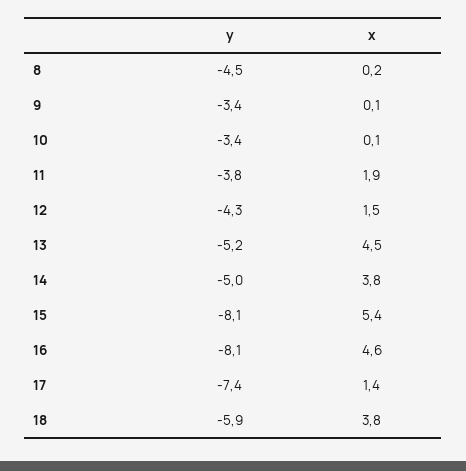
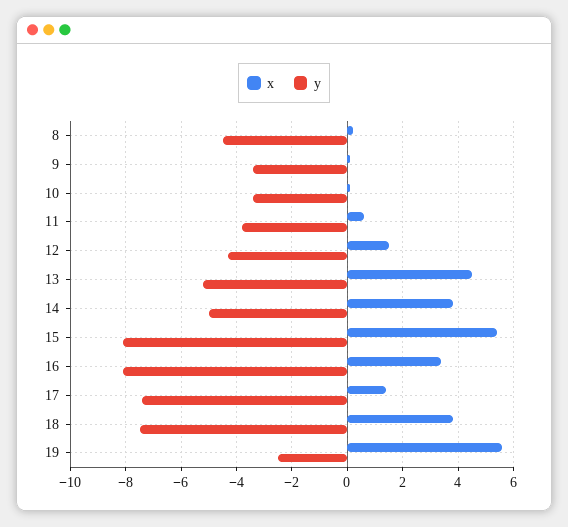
  {
    "y": {
      "8": -4.5,
      "9": -3.4,
      "10": -3.4,
      "11": -3.8,
      "12": -4.3,
      "13": -5.2,
      "14": -5,
      "15": -8.1,
      "16": -8.1,
      "17": -7.4,
-     "18": -5.9
+     "18": -7.5,
+     "19": -2.5
    },
    "x": {
      "8": 0.2,
      "9": 0.1,
      "10": 0.1,
-     "11": 1.9,
+     "11": 0.5,
      "12": 1.5,
      "13": 4.5,
      "14": 3.8,
      "15": 5.4,
-     "16": 4.6,
+     "16": 3.5,
      "17": 1.4,
-     "18": 3.8
+     "18": 3.8,
+     "19": 5.5
    }
  }

